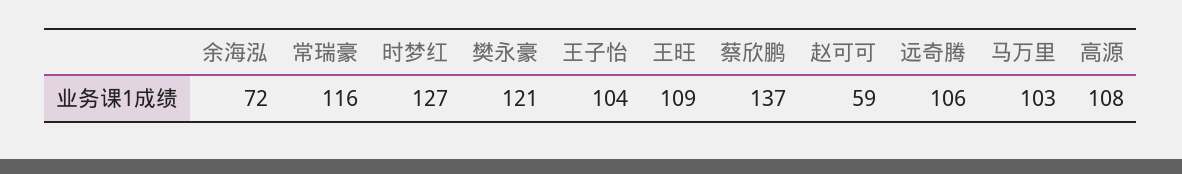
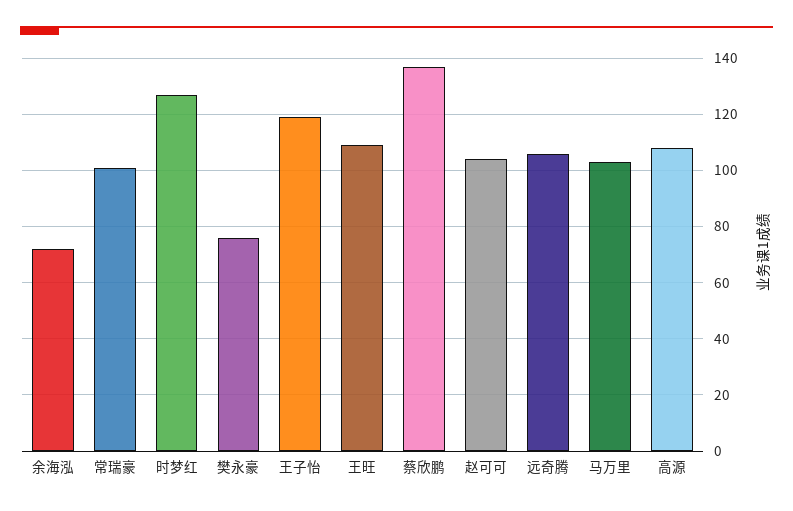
  {
    "余海泓": 72,
-   "常瑞豪": 116,
+   "常瑞豪": 100,
    "时梦红": 127,
-   "樊永豪": 121,
+   "樊永豪": 75,
-   "王子怡": 104,
+   "王子怡": 120,
    "王旺": 109,
    "蔡欣鹏": 137,
-   "赵可可": 59,
+   "赵可可": 105,
    "远奇腾": 106,
    "马万里": 103,
    "高源": 108
  }

